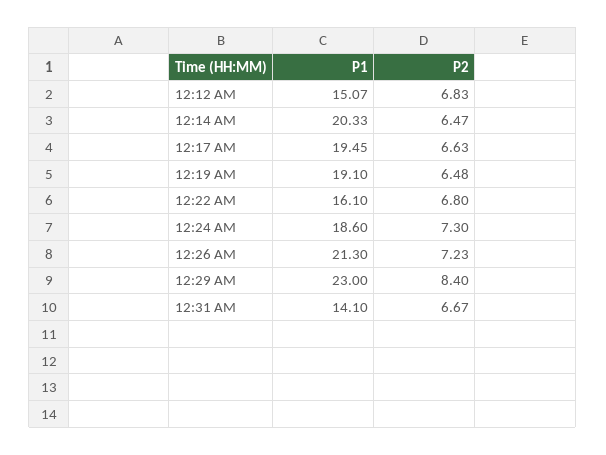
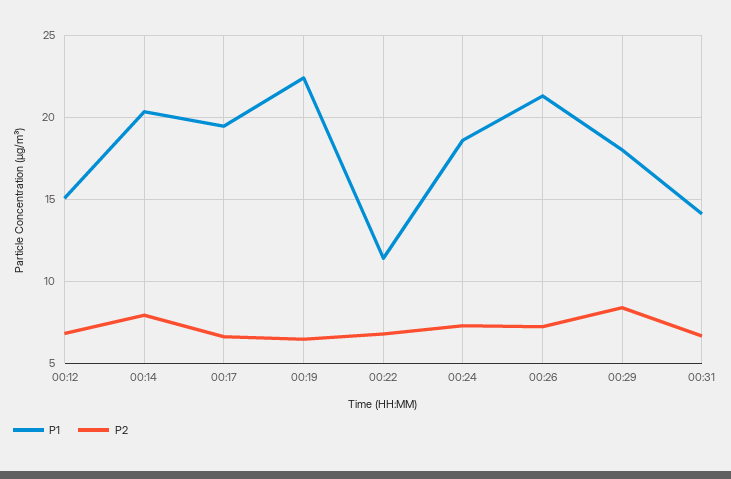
  {
    "P1": {
      "12:12 AM": 15.07,
      "12:14 AM": 20.33,
      "12:17 AM": 19.45,
-     "12:19 AM": 19.1,
+     "12:19 AM": 22.5,
-     "12:22 AM": 16.1,
+     "12:22 AM": 11.5,
      "12:24 AM": 18.6,
      "12:26 AM": 21.3,
-     "12:29 AM": 23,
+     "12:29 AM": 18,
      "12:31 AM": 14.1
    },
    "P2": {
      "12:12 AM": 6.83,
-     "12:14 AM": 6.47,
+     "12:14 AM": 8,
      "12:17 AM": 6.63,
      "12:19 AM": 6.48,
      "12:22 AM": 6.8,
      "12:24 AM": 7.3,
      "12:26 AM": 7.23,
      "12:29 AM": 8.4,
      "12:31 AM": 6.67
    }
  }

